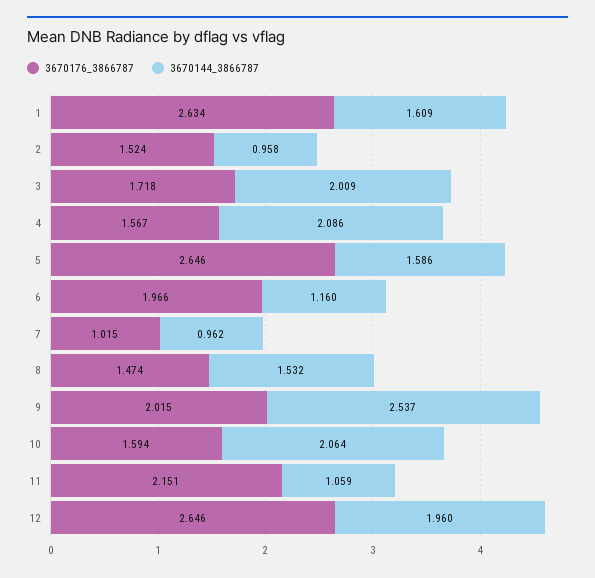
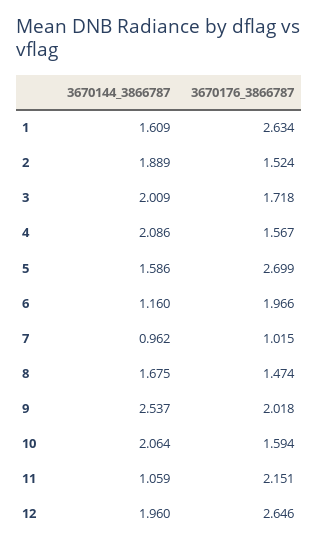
  {
    "3670176_3866787": {
      "1": 2.634,
      "2": 1.524,
      "3": 1.718,
      "4": 1.567,
-     "5": 2.646,
+     "5": 2.699,
      "6": 1.966,
      "7": 1.015,
      "8": 1.474,
-     "9": 2.015,
+     "9": 2.018,
      "10": 1.594,
      "11": 2.151,
      "12": 2.646
    },
    "3670144_3866787": {
      "1": 1.609,
-     "2": 0.958,
+     "2": 1.889,
      "3": 2.009,
      "4": 2.086,
      "5": 1.586,
      "6": 1.16,
      "7": 0.962,
-     "8": 1.532,
+     "8": 1.675,
      "9": 2.537,
      "10": 2.064,
      "11": 1.059,
      "12": 1.96
    }
  }

